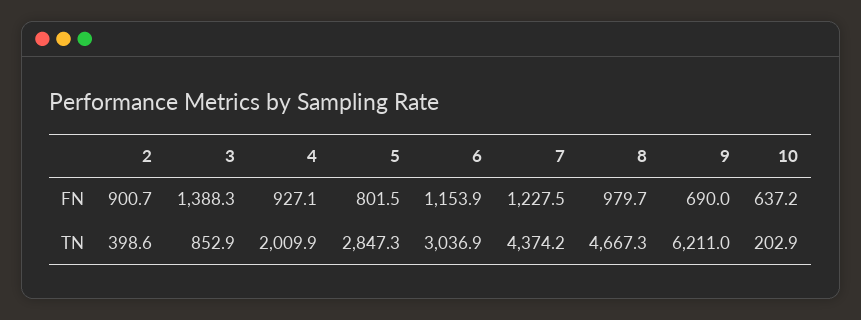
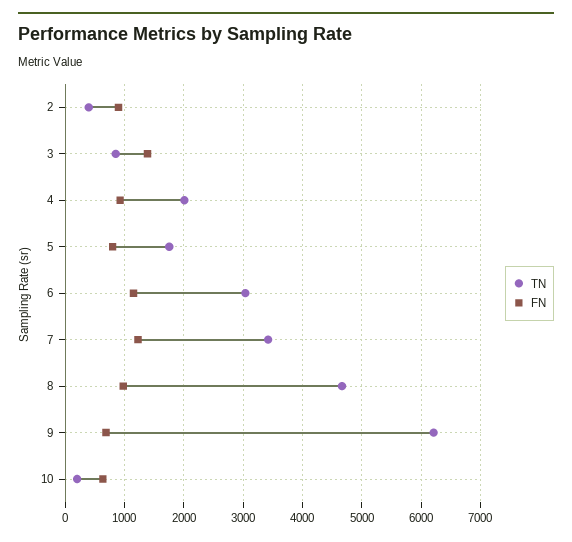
  {
    "FN": {
      "2": 900.7,
      "3": 1388.3,
      "4": 927.1,
      "5": 801.5,
      "6": 1153.9,
      "7": 1227.5,
      "8": 979.7,
      "9": 690,
      "10": 637.2
    },
    "TN": {
      "2": 398.6,
      "3": 852.9,
      "4": 2009.9,
-     "5": 2847.3,
+     "5": 1800,
      "6": 3036.9,
-     "7": 4374.2,
+     "7": 3400,
      "8": 4667.3,
      "9": 6211,
      "10": 202.9
    }
  }

